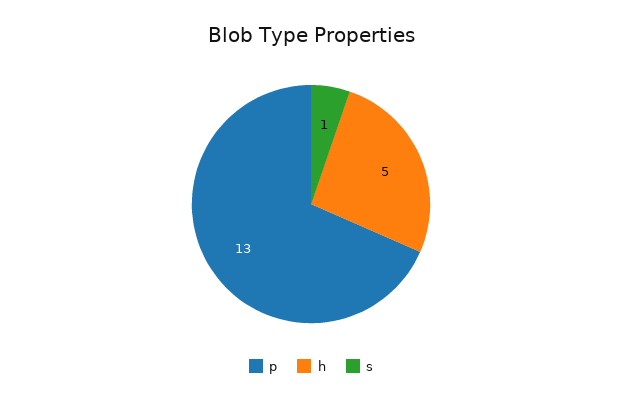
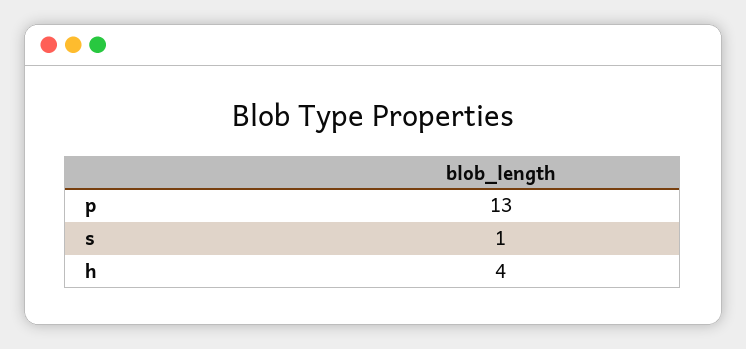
  {
    "p": 13,
-   "h": 5,
+   "h": 4,
    "s": 1
  }

